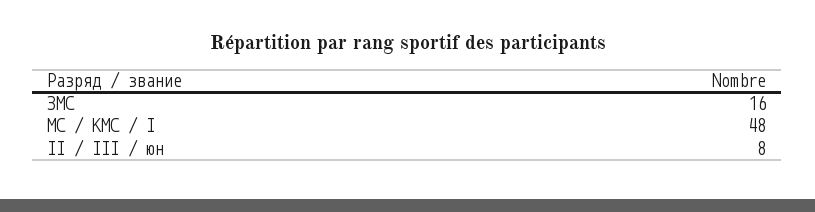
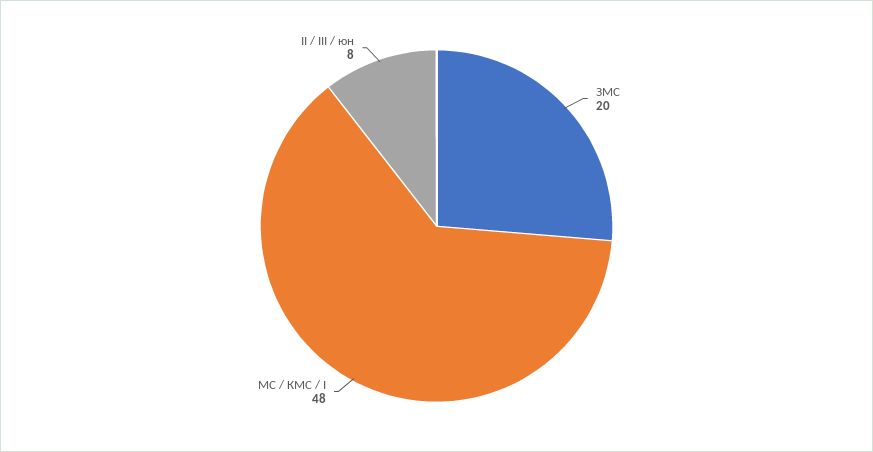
  {
-   "ЗМС": 16,
+   "ЗМС": 20,
    "МС / КМС / I": 48,
    "II / III / юн": 8
  }

